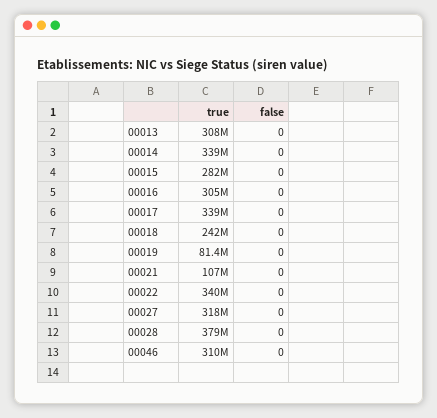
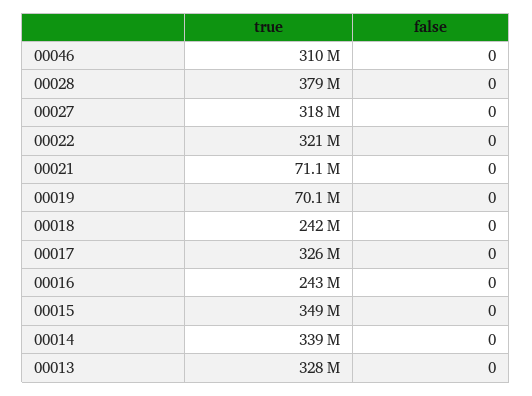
  {
    "true": {
-     "00013": 308000000,
+     "00013": 328000000,
      "00014": 339000000,
-     "00015": 282000000,
+     "00015": 349000000,
-     "00016": 305000000,
+     "00016": 243000000,
-     "00017": 339000000,
+     "00017": 326000000,
      "00018": 242000000,
-     "00019": 81400000,
+     "00019": 70100000,
-     "00021": 107000000,
+     "00021": 71100000,
-     "00022": 340000000,
+     "00022": 321000000,
      "00027": 318000000,
      "00028": 379000000,
      "00046": 310000000
    },
    "false": {
      "00013": 0,
      "00014": 0,
      "00015": 0,
      "00016": 0,
      "00017": 0,
      "00018": 0,
      "00019": 0,
      "00021": 0,
      "00022": 0,
      "00027": 0,
      "00028": 0,
      "00046": 0
    }
  }

